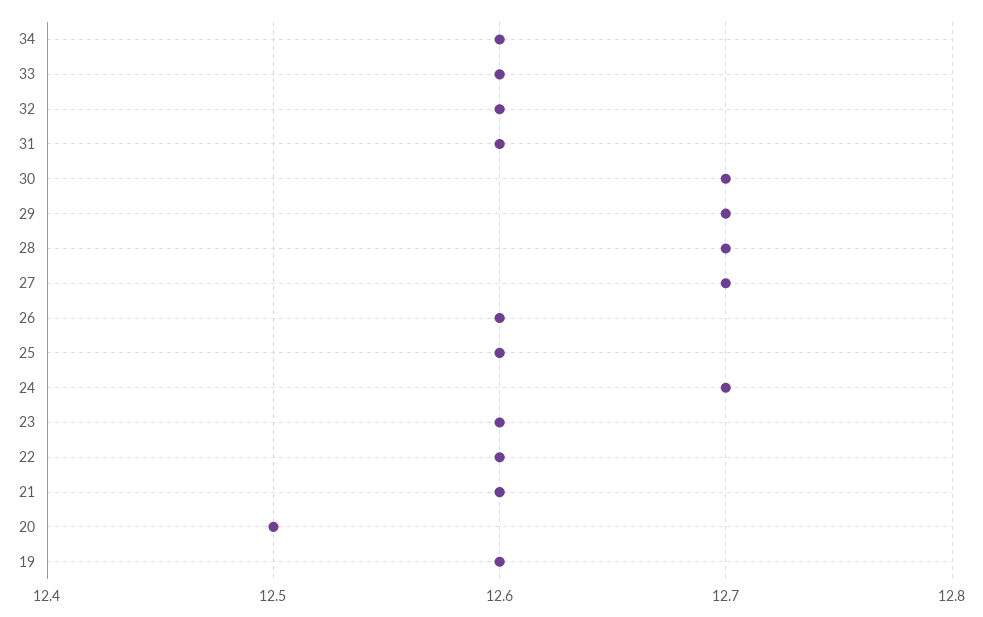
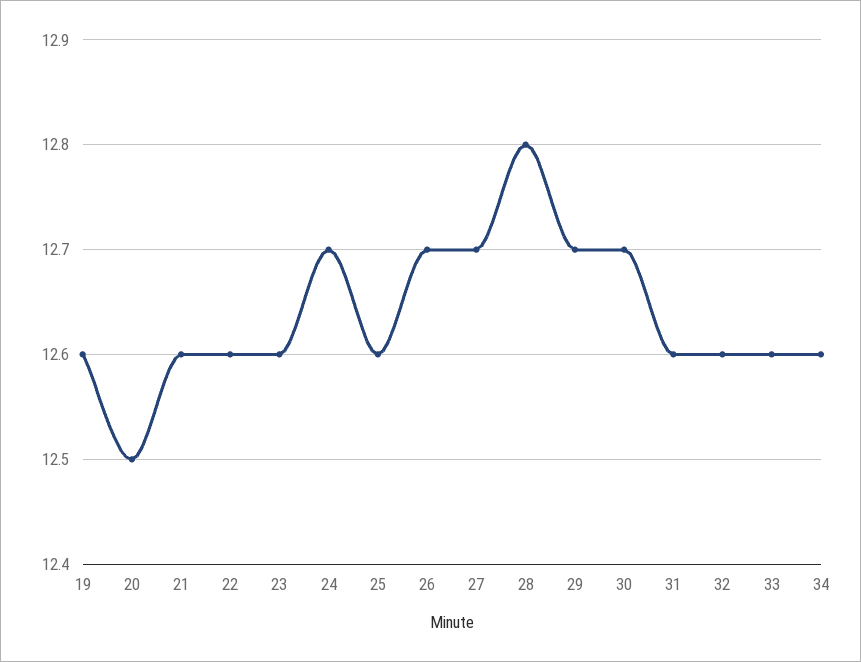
  {
    "34": 12.6,
    "33": 12.6,
    "32": 12.6,
    "31": 12.6,
    "30": 12.7,
    "29": 12.7,
-   "28": 12.7,
+   "28": 12.8,
    "27": 12.7,
-   "26": 12.6,
+   "26": 12.7,
    "25": 12.6,
    "24": 12.7,
    "23": 12.6,
    "22": 12.6,
    "21": 12.6,
    "20": 12.5,
    "19": 12.6
  }

